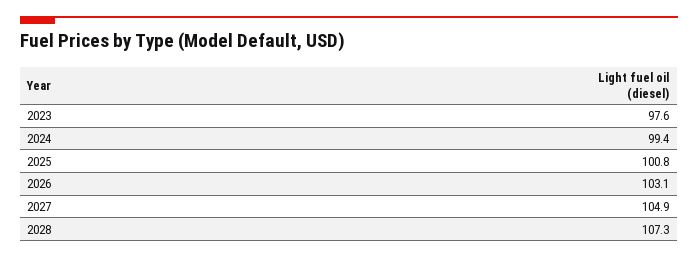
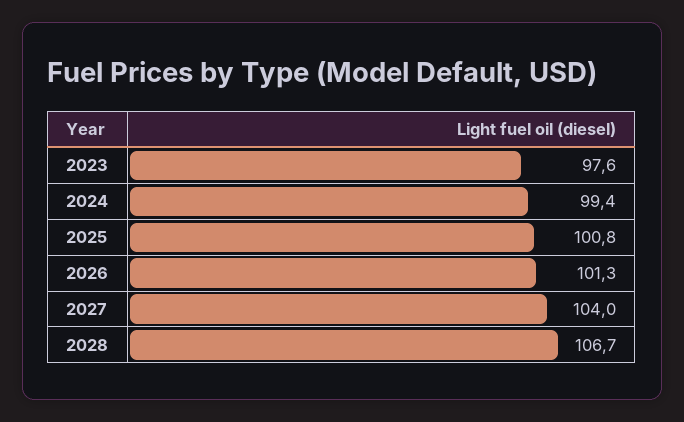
  {
    "2023": 97.6,
    "2024": 99.4,
    "2025": 100.8,
-   "2026": 103.1,
+   "2026": 101.3,
-   "2027": 104.9,
+   "2027": 104,
-   "2028": 107.3
+   "2028": 106.7
  }

